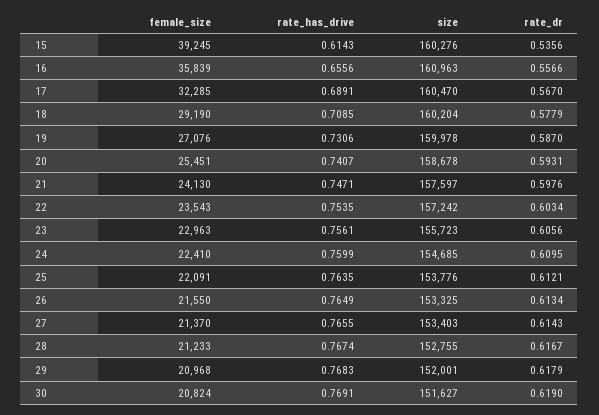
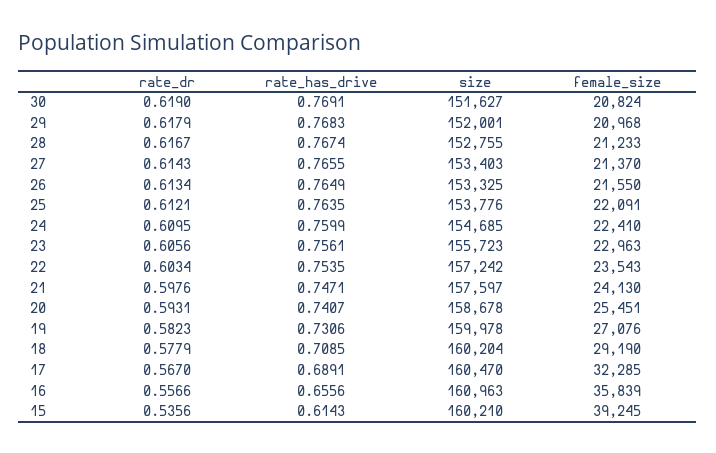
  {
    "female_size": {
      "15": 39245,
      "16": 35839,
      "17": 32285,
      "18": 29190,
      "19": 27076,
      "20": 25451,
      "21": 24130,
      "22": 23543,
      "23": 22963,
      "24": 22410,
      "25": 22091,
      "26": 21550,
      "27": 21370,
      "28": 21233,
      "29": 20968,
      "30": 20824
    },
    "rate_has_drive": {
      "15": 0.6143,
      "16": 0.6556,
      "17": 0.6891,
      "18": 0.7085,
      "19": 0.7306,
      "20": 0.7407,
      "21": 0.7471,
      "22": 0.7535,
      "23": 0.7561,
      "24": 0.7599,
      "25": 0.7635,
      "26": 0.7649,
      "27": 0.7655,
      "28": 0.7674,
      "29": 0.7683,
      "30": 0.7691
    },
    "size": {
-     "15": 160276,
+     "15": 160210,
      "16": 160963,
      "17": 160470,
      "18": 160204,
      "19": 159978,
      "20": 158678,
      "21": 157597,
      "22": 157242,
      "23": 155723,
      "24": 154685,
      "25": 153776,
      "26": 153325,
      "27": 153403,
      "28": 152755,
      "29": 152001,
      "30": 151627
    },
    "rate_dr": {
      "15": 0.5356,
      "16": 0.5566,
      "17": 0.567,
      "18": 0.5779,
-     "19": 0.587,
+     "19": 0.5823,
      "20": 0.5931,
      "21": 0.5976,
      "22": 0.6034,
      "23": 0.6056,
      "24": 0.6095,
      "25": 0.6121,
      "26": 0.6134,
      "27": 0.6143,
      "28": 0.6167,
      "29": 0.6179,
      "30": 0.619
    }
  }

